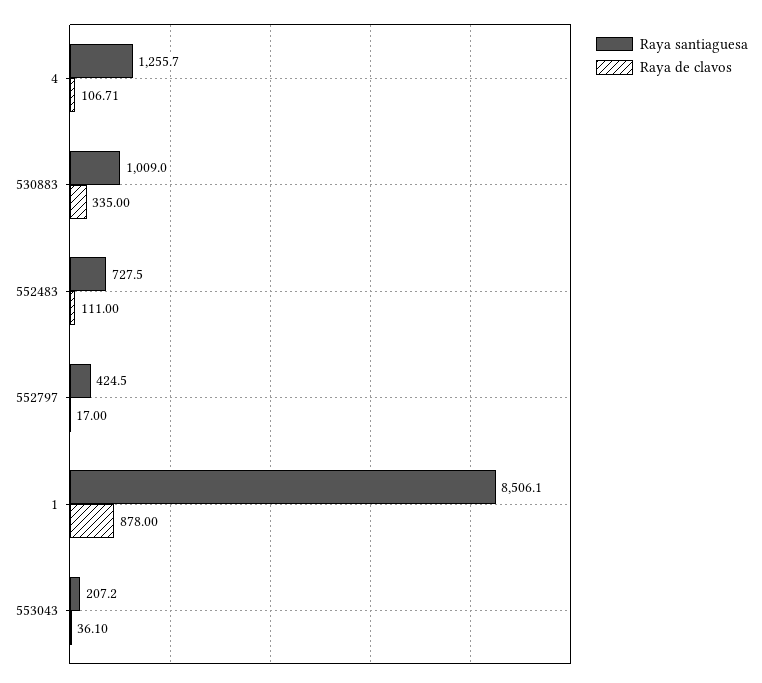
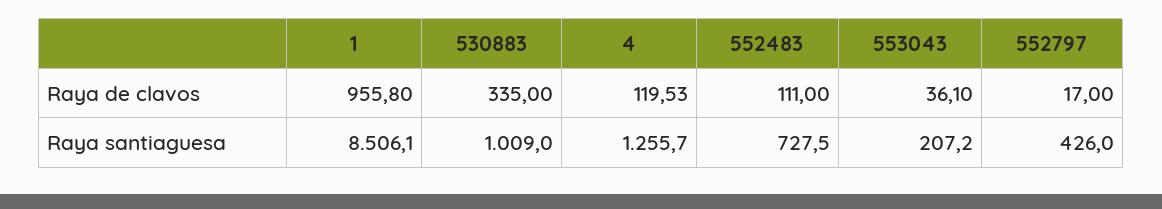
  {
    "Raya santiaguesa": {
      "4": 1255.7,
      "530883": 1009,
      "552483": 727.5,
-     "552797": 424.5,
+     "552797": 426,
      "1": 8506.1,
      "553043": 207.2
    },
    "Raya de clavos": {
-     "4": 106.71,
+     "4": 119.53,
      "530883": 335,
      "552483": 111,
      "552797": 17,
-     "1": 878,
+     "1": 955.8,
      "553043": 36.1
    }
  }

